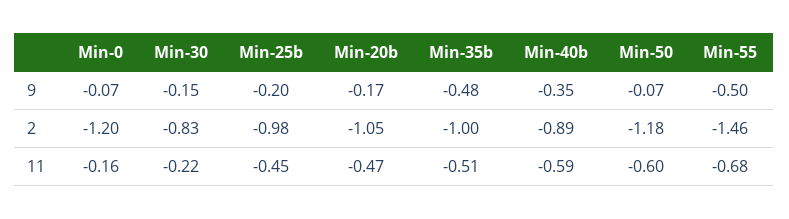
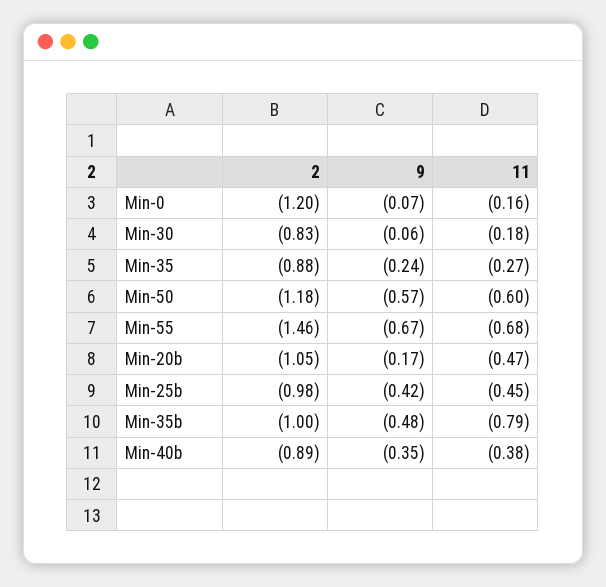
  {
    "Min-0": {
      "9": -0.07,
      "2": -1.2,
      "11": -0.16
    },
    "Min-30": {
-     "9": -0.15,
+     "9": -0.06,
      "2": -0.83,
-     "11": -0.22
+     "11": -0.18
    },
    "Min-25b": {
-     "9": -0.2,
+     "9": -0.42,
      "2": -0.98,
      "11": -0.45
    },
    "Min-20b": {
      "9": -0.17,
      "2": -1.05,
      "11": -0.47
    },
    "Min-35b": {
      "9": -0.48,
      "2": -1,
-     "11": -0.51
+     "11": -0.79
    },
    "Min-40b": {
      "9": -0.35,
      "2": -0.89,
-     "11": -0.59
+     "11": -0.38
    },
    "Min-50": {
-     "9": -0.07,
+     "9": -0.57,
      "2": -1.18,
      "11": -0.6
    },
    "Min-55": {
-     "9": -0.5,
+     "9": -0.67,
      "2": -1.46,
      "11": -0.68
-   }
+   },
+   "Min-35": {
+     "2": -0.88,
+     "9": -0.24,
+     "11": -0.27
+   }
  }

